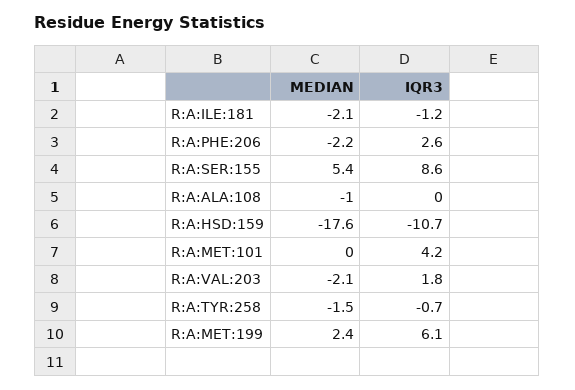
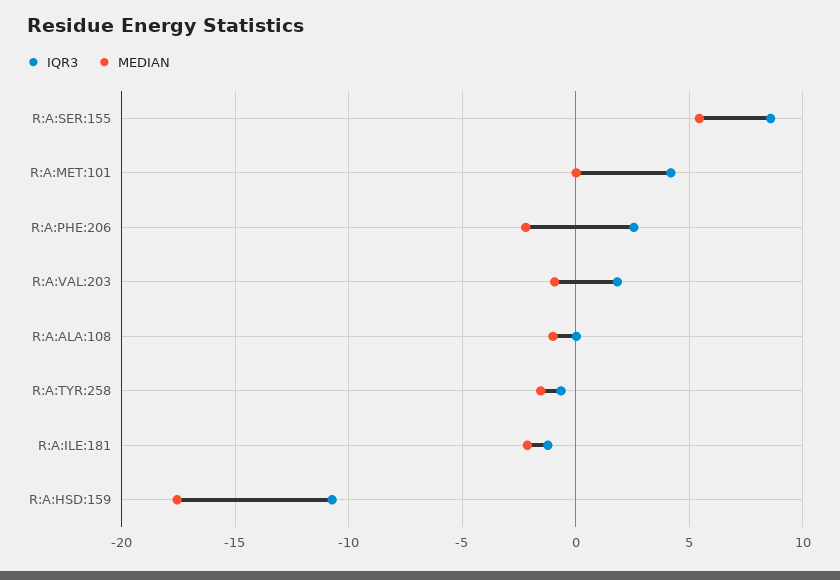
  {
    "MEDIAN": {
      "R:A:ILE:181": -2.1,
      "R:A:PHE:206": -2.2,
      "R:A:SER:155": 5.4,
      "R:A:ALA:108": -1,
      "R:A:HSD:159": -17.6,
      "R:A:MET:101": 0,
-     "R:A:VAL:203": -2.1,
+     "R:A:VAL:203": -1,
-     "R:A:TYR:258": -1.5,
+     "R:A:TYR:258": -1.5
-     "R:A:MET:199": 2.4
    },
    "IQR3": {
      "R:A:ILE:181": -1.2,
      "R:A:PHE:206": 2.6,
      "R:A:SER:155": 8.6,
      "R:A:ALA:108": 0,
      "R:A:HSD:159": -10.7,
      "R:A:MET:101": 4.2,
      "R:A:VAL:203": 1.8,
-     "R:A:TYR:258": -0.7,
+     "R:A:TYR:258": -0.7
-     "R:A:MET:199": 6.1
    }
  }

